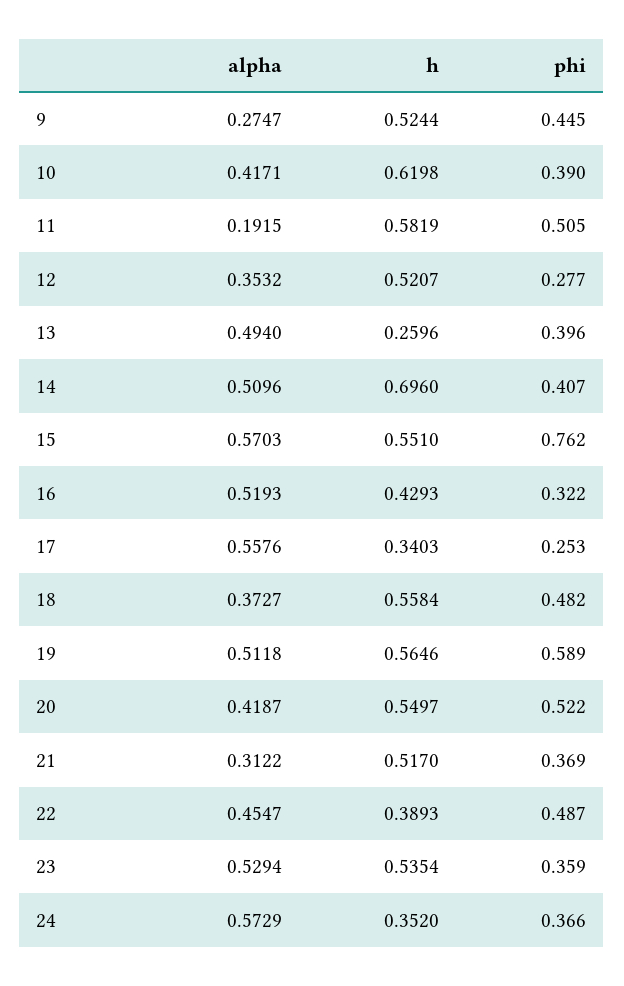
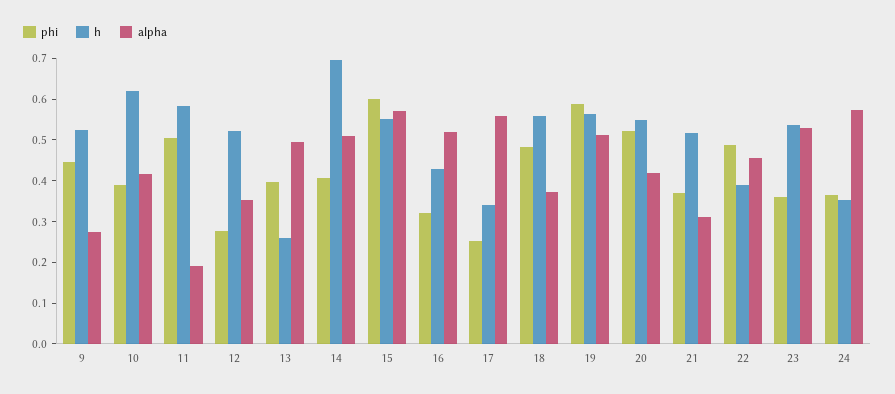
  {
    "alpha": {
      "9": 0.2747,
      "10": 0.4171,
      "11": 0.1915,
      "12": 0.3532,
      "13": 0.494,
      "14": 0.5096,
      "15": 0.5703,
      "16": 0.5193,
      "17": 0.5576,
      "18": 0.3727,
      "19": 0.5118,
      "20": 0.4187,
      "21": 0.3122,
      "22": 0.4547,
      "23": 0.5294,
      "24": 0.5729
    },
    "h": {
      "9": 0.5244,
      "10": 0.6198,
      "11": 0.5819,
      "12": 0.5207,
      "13": 0.2596,
      "14": 0.696,
      "15": 0.551,
      "16": 0.4293,
      "17": 0.3403,
      "18": 0.5584,
      "19": 0.5646,
      "20": 0.5497,
      "21": 0.517,
      "22": 0.3893,
      "23": 0.5354,
      "24": 0.352
    },
    "phi": {
      "9": 0.445,
      "10": 0.39,
      "11": 0.505,
      "12": 0.277,
      "13": 0.396,
      "14": 0.407,
-     "15": 0.762,
+     "15": 0.6,
      "16": 0.322,
      "17": 0.253,
      "18": 0.482,
      "19": 0.589,
      "20": 0.522,
      "21": 0.369,
      "22": 0.487,
      "23": 0.359,
      "24": 0.366
    }
  }

